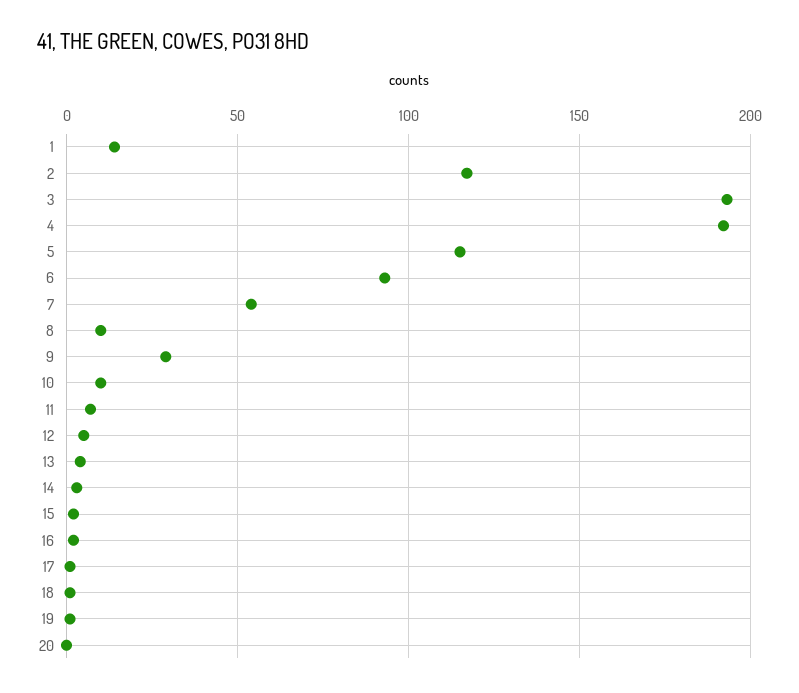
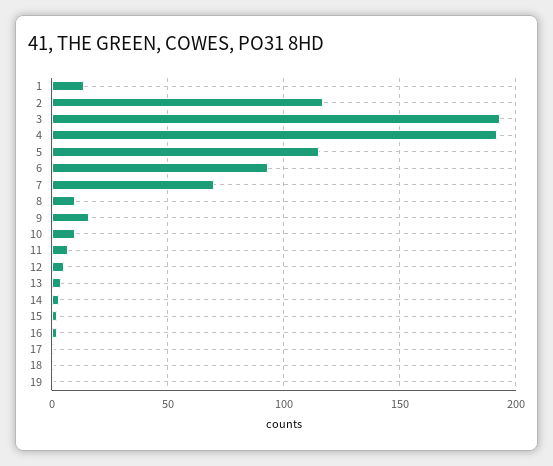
  {
    "1": 15,
    "2": 115,
    "3": 195,
    "4": 190,
    "5": 115,
    "6": 95,
-   "7": 55,
+   "7": 70,
    "8": 10,
-   "9": 30,
+   "9": 15,
    "10": 10,
    "11": 5,
    "12": 5,
    "13": 5,
    "14": 5,
    "15": 0,
    "16": 0,
    "17": 0,
    "18": 0,
-   "19": 0,
+   "19": 0
-   "20": 0
  }

